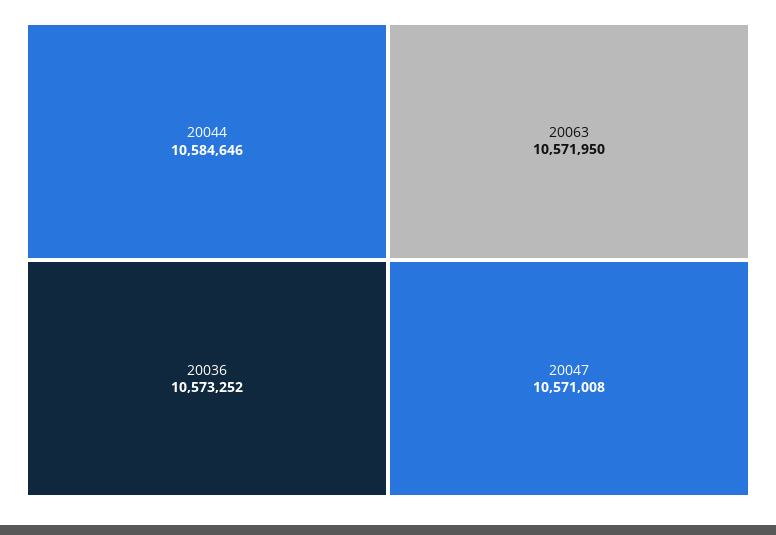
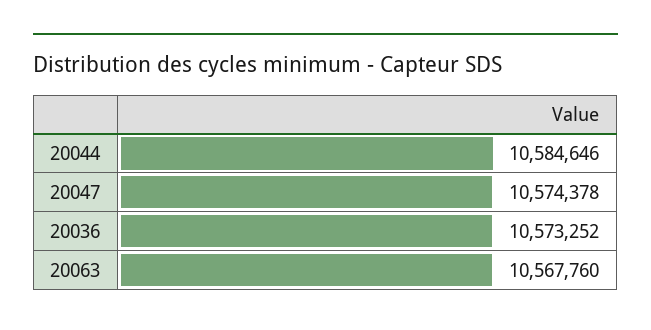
  {
    "20044": 10584646,
    "20036": 10573252,
-   "20063": 10571950,
+   "20063": 10567760,
-   "20047": 10571008
+   "20047": 10574378
  }

